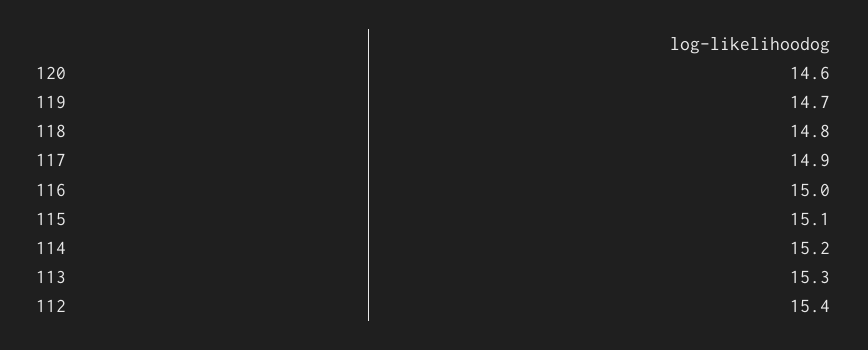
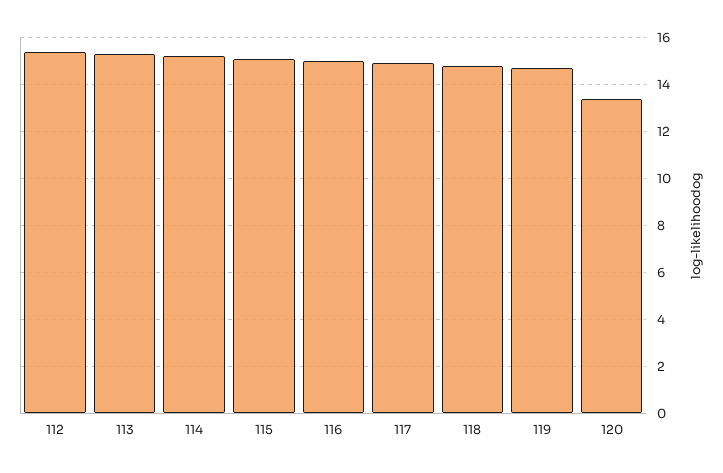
  {
-   "120": 14.6,
+   "120": 13.5,
    "119": 14.7,
    "118": 14.8,
    "117": 14.9,
    "116": 15,
    "115": 15.1,
    "114": 15.2,
    "113": 15.3,
    "112": 15.4
  }

